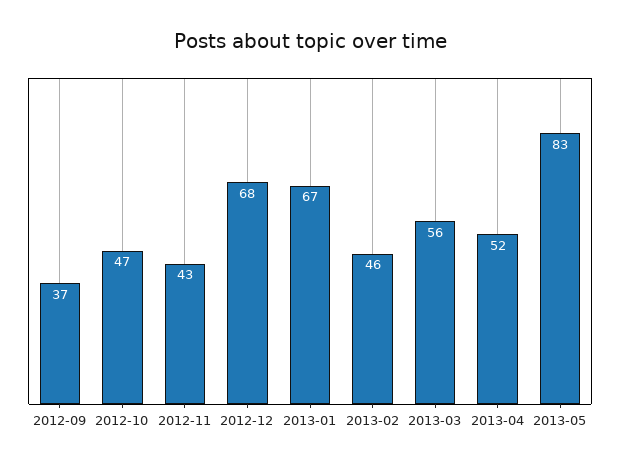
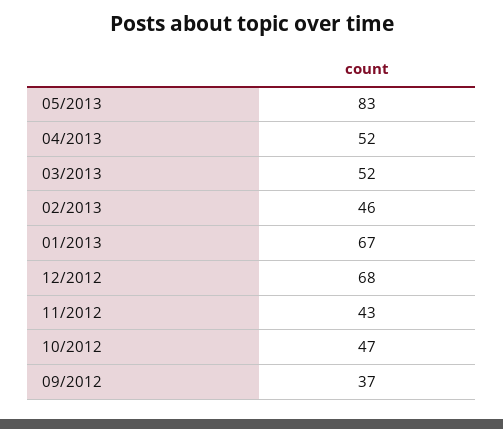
  {
    "2012-09": 37,
    "2012-10": 47,
    "2012-11": 43,
    "2012-12": 68,
    "2013-01": 67,
    "2013-02": 46,
-   "2013-03": 56,
+   "2013-03": 52,
    "2013-04": 52,
    "2013-05": 83
  }

